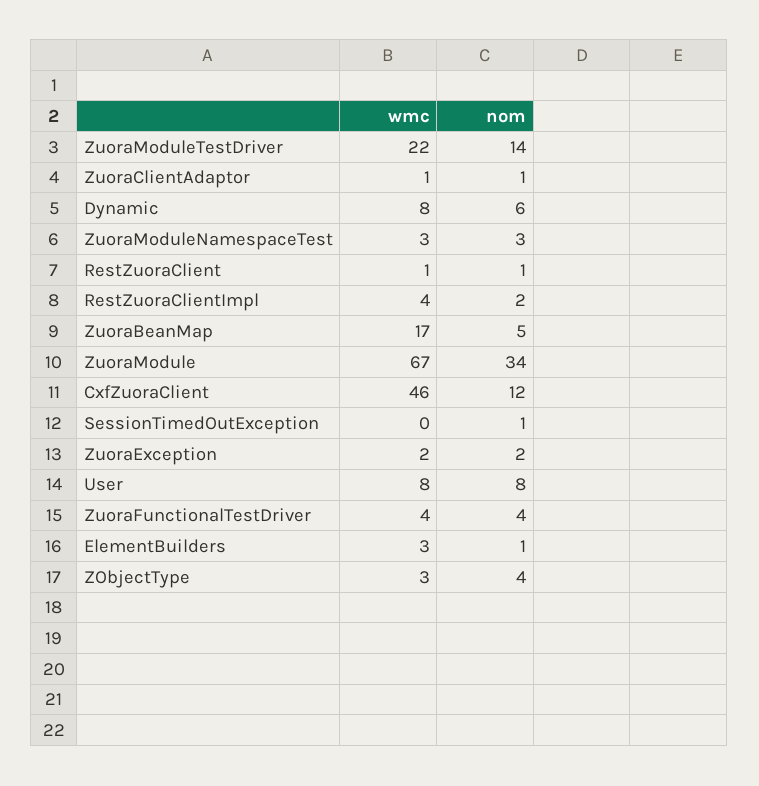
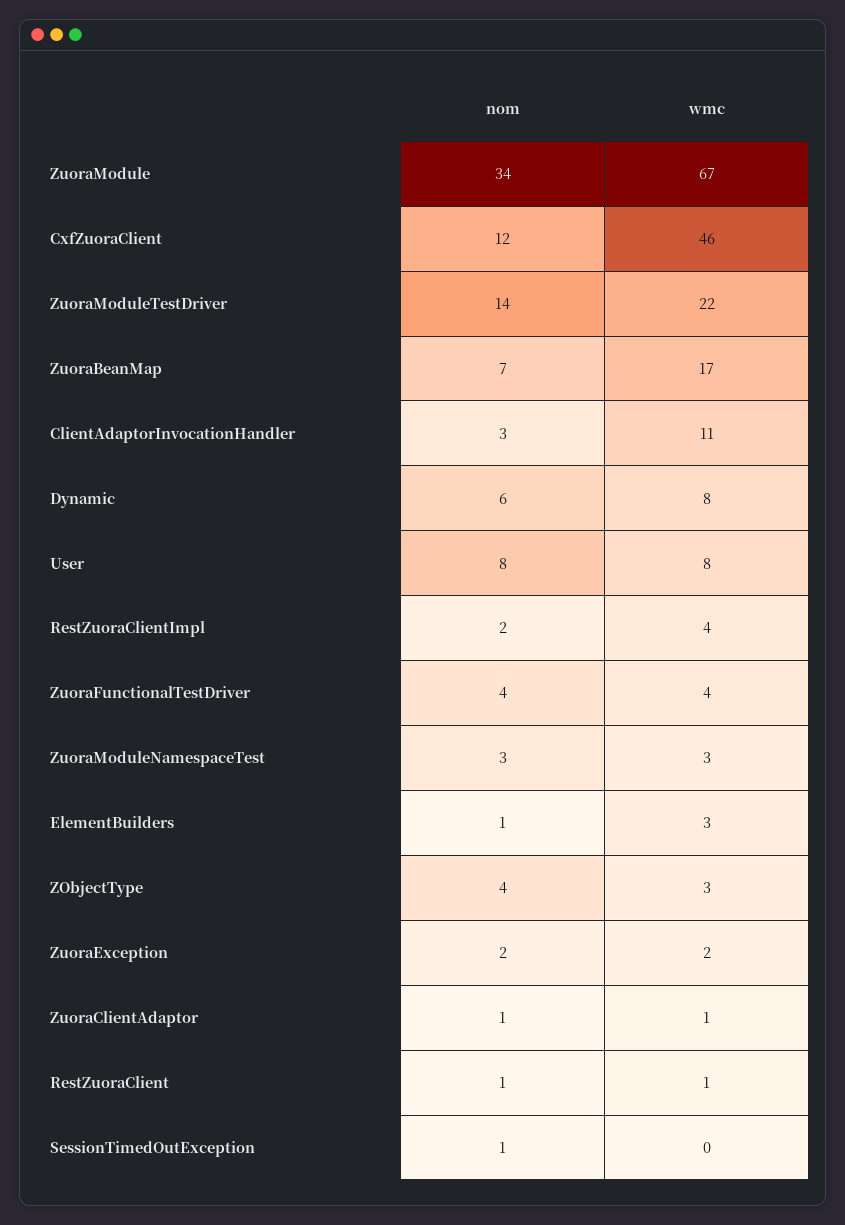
  {
    "wmc": {
      "ZuoraModuleTestDriver": 22,
      "ZuoraClientAdaptor": 1,
      "Dynamic": 8,
      "ZuoraModuleNamespaceTest": 3,
      "RestZuoraClient": 1,
      "RestZuoraClientImpl": 4,
      "ZuoraBeanMap": 17,
      "ZuoraModule": 67,
      "CxfZuoraClient": 46,
      "SessionTimedOutException": 0,
      "ZuoraException": 2,
      "User": 8,
      "ZuoraFunctionalTestDriver": 4,
      "ElementBuilders": 3,
-     "ZObjectType": 3
+     "ZObjectType": 3,
+     "ClientAdaptorInvocationHandler": 11
    },
    "nom": {
      "ZuoraModuleTestDriver": 14,
      "ZuoraClientAdaptor": 1,
      "Dynamic": 6,
      "ZuoraModuleNamespaceTest": 3,
      "RestZuoraClient": 1,
      "RestZuoraClientImpl": 2,
-     "ZuoraBeanMap": 5,
+     "ZuoraBeanMap": 7,
      "ZuoraModule": 34,
      "CxfZuoraClient": 12,
      "SessionTimedOutException": 1,
      "ZuoraException": 2,
      "User": 8,
      "ZuoraFunctionalTestDriver": 4,
      "ElementBuilders": 1,
-     "ZObjectType": 4
+     "ZObjectType": 4,
+     "ClientAdaptorInvocationHandler": 3
    }
  }

